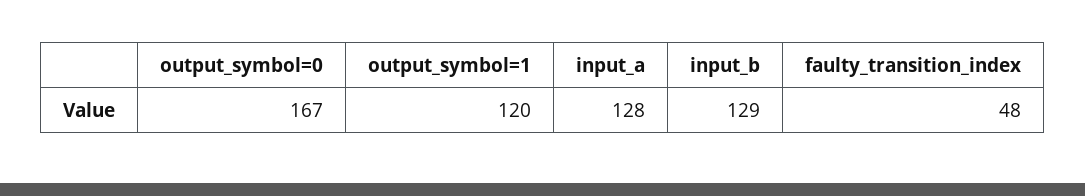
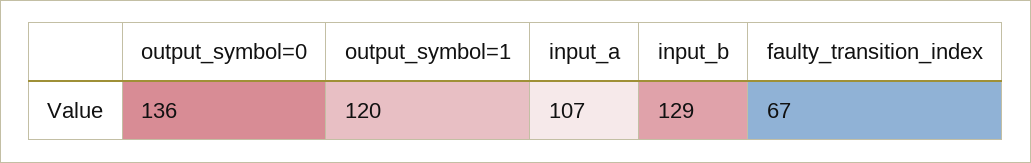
  {
-   "output_symbol=0": 167,
+   "output_symbol=0": 136,
    "output_symbol=1": 120,
-   "input_a": 128,
+   "input_a": 107,
    "input_b": 129,
-   "faulty_transition_index": 48
+   "faulty_transition_index": 67
  }

